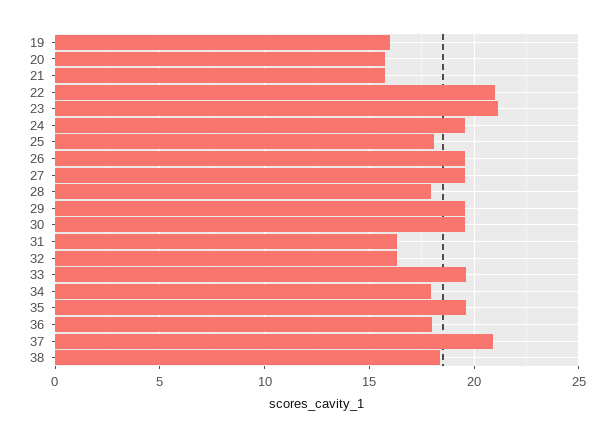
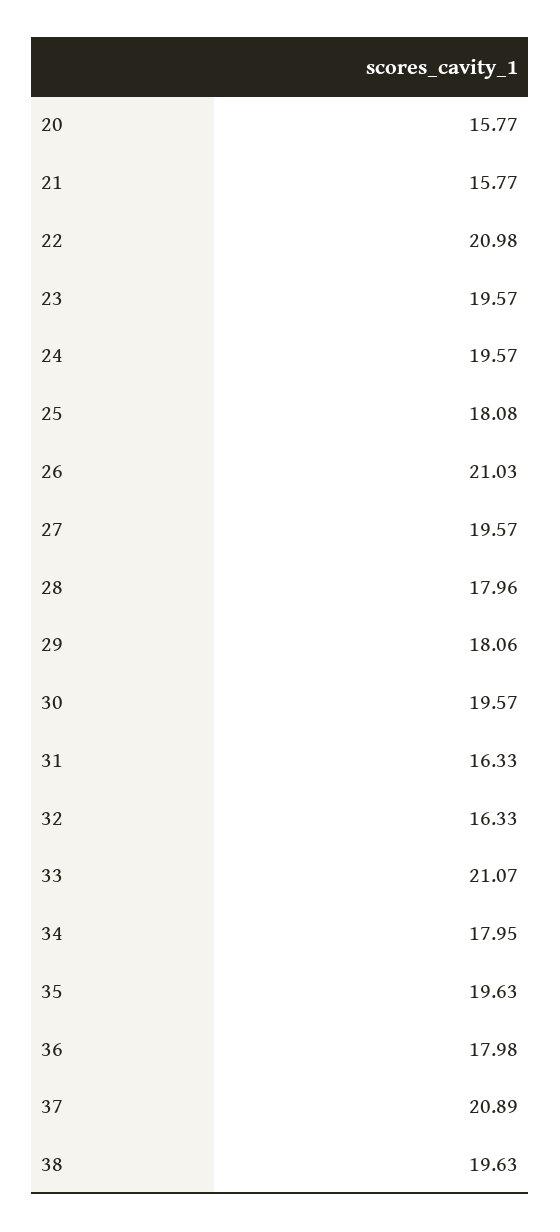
  {
-   "19": 16,
    "20": 15.77,
    "21": 15.77,
    "22": 20.98,
-   "23": 21,
+   "23": 19.57,
    "24": 19.57,
    "25": 18.08,
-   "26": 19.5,
+   "26": 21.03,
    "27": 19.57,
    "28": 17.96,
-   "29": 19.5,
+   "29": 18.06,
    "30": 19.57,
    "31": 16.33,
    "32": 16.33,
-   "33": 19.5,
+   "33": 21.07,
    "34": 17.95,
    "35": 19.63,
    "36": 17.98,
    "37": 20.89,
-   "38": 18.5
+   "38": 19.63
  }

